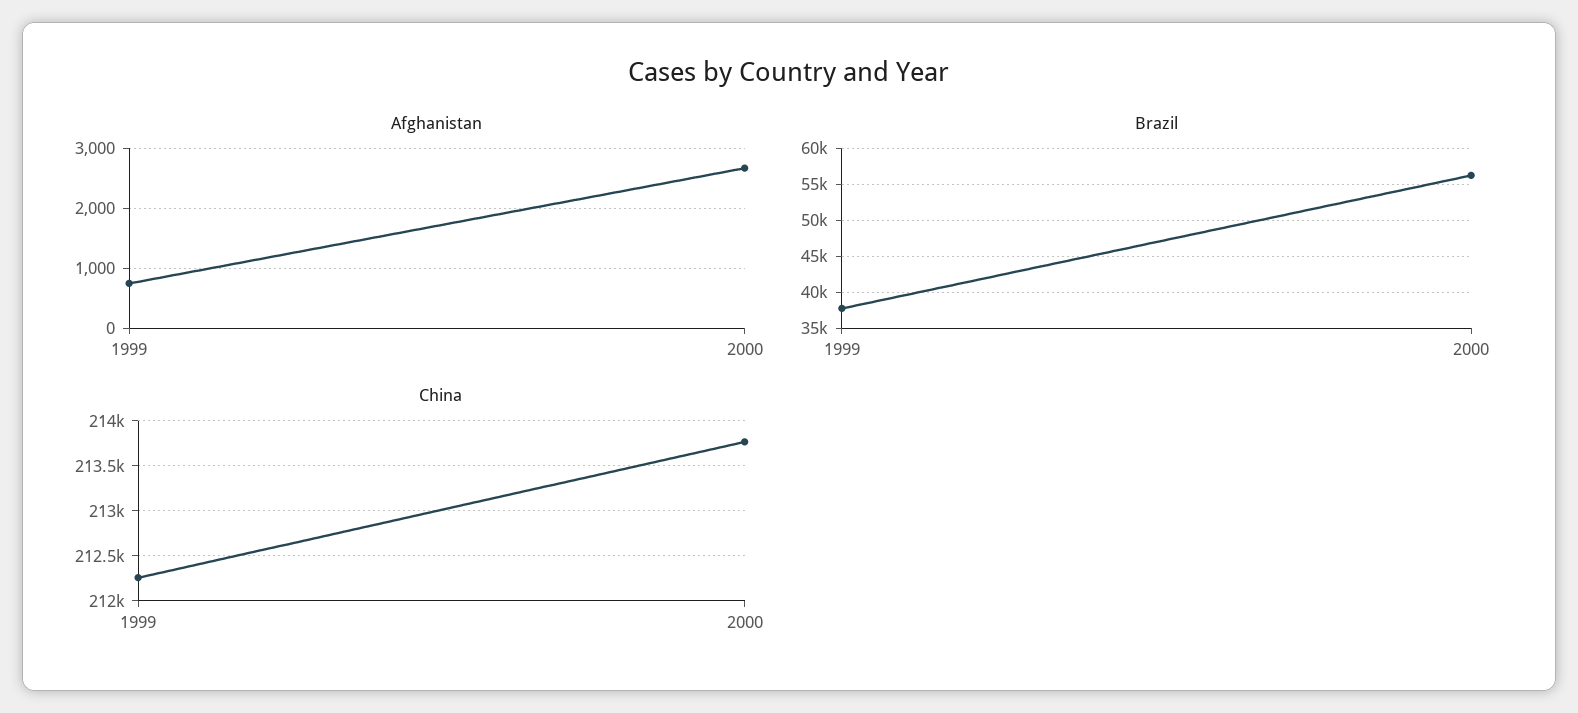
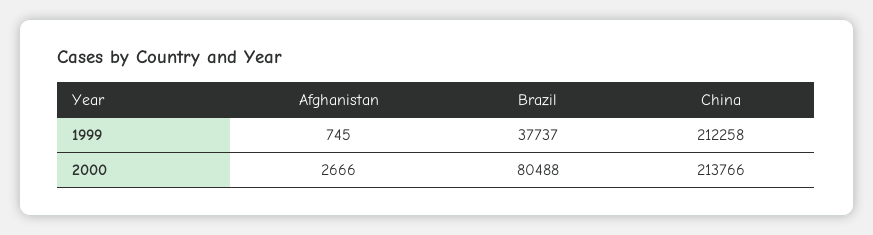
  {
    "Afghanistan": {
      "1999": 745,
      "2000": 2666
    },
    "Brazil": {
      "1999": 37737,
-     "2000": 56000
+     "2000": 80488
    },
    "China": {
      "1999": 212258,
      "2000": 213766
    }
  }

